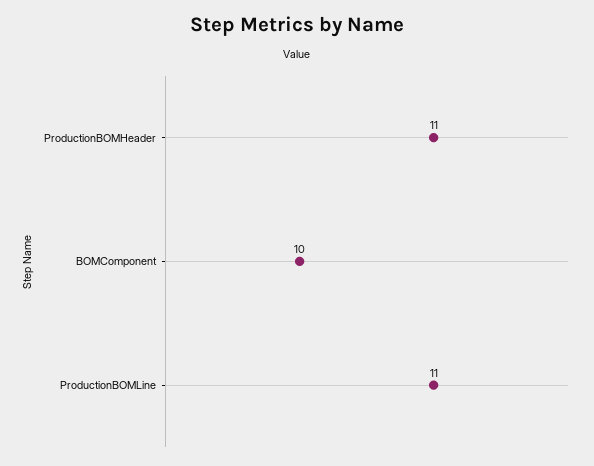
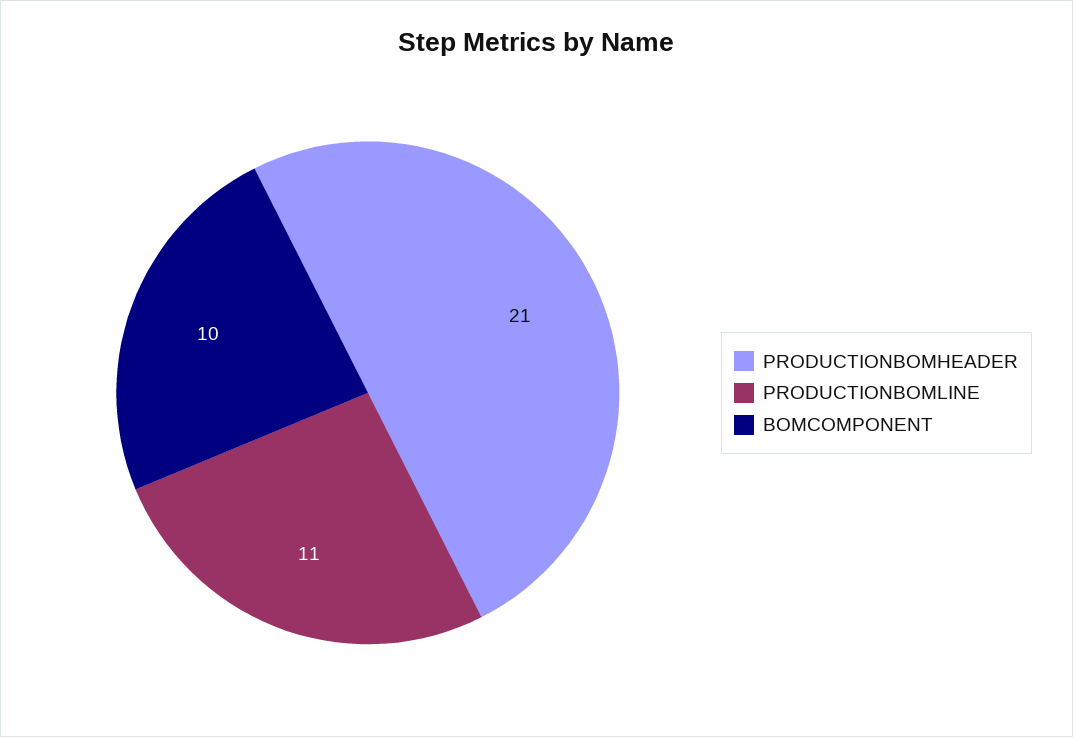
  {
-   "ProductionBOMHeader": 11,
+   "ProductionBOMHeader": 21,
    "BOMComponent": 10,
    "ProductionBOMLine": 11
  }

